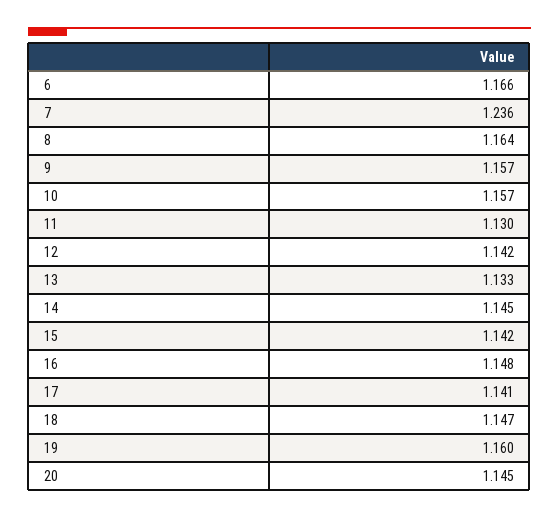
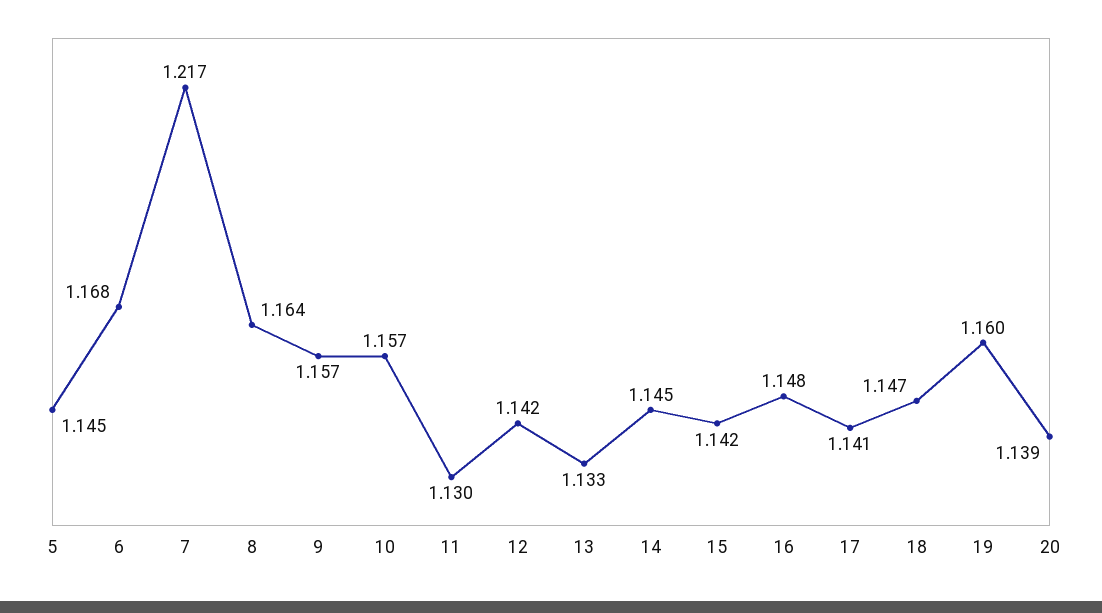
  {
-   "6": 1.166,
+   "6": 1.168,
-   "7": 1.236,
+   "7": 1.217,
    "8": 1.164,
    "9": 1.157,
    "10": 1.157,
    "11": 1.13,
    "12": 1.142,
    "13": 1.133,
    "14": 1.145,
    "15": 1.142,
    "16": 1.148,
    "17": 1.141,
    "18": 1.147,
    "19": 1.16,
-   "20": 1.145
+   "20": 1.139,
+   "5": 1.145
  }

